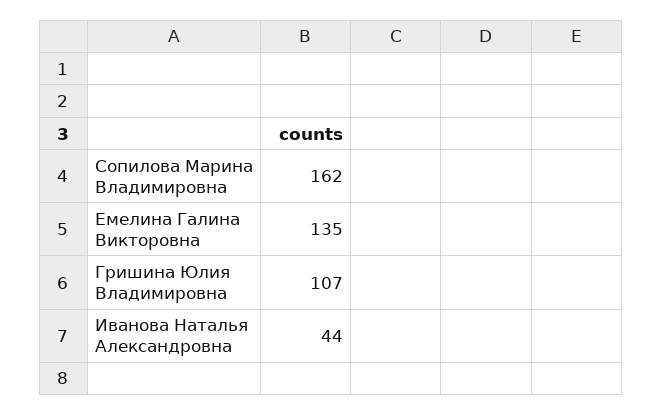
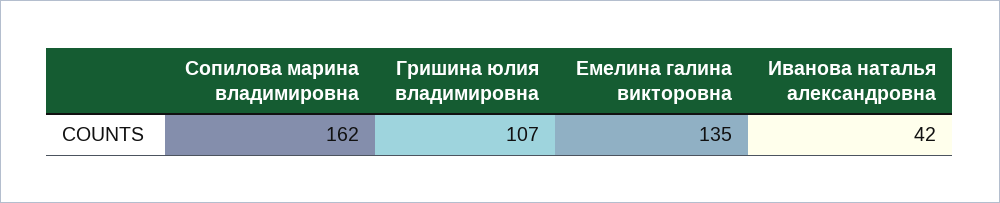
  {
    "Сопилова Марина Владимировна": 162,
    "Емелина Галина Викторовна": 135,
    "Гришина Юлия Владимировна": 107,
-   "Иванова Наталья Александровна": 44
+   "Иванова Наталья Александровна": 42
  }

